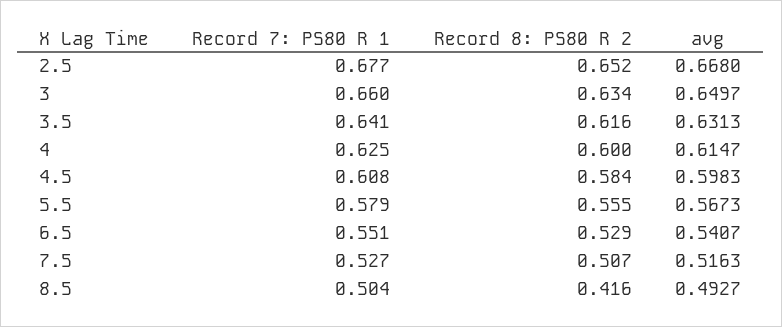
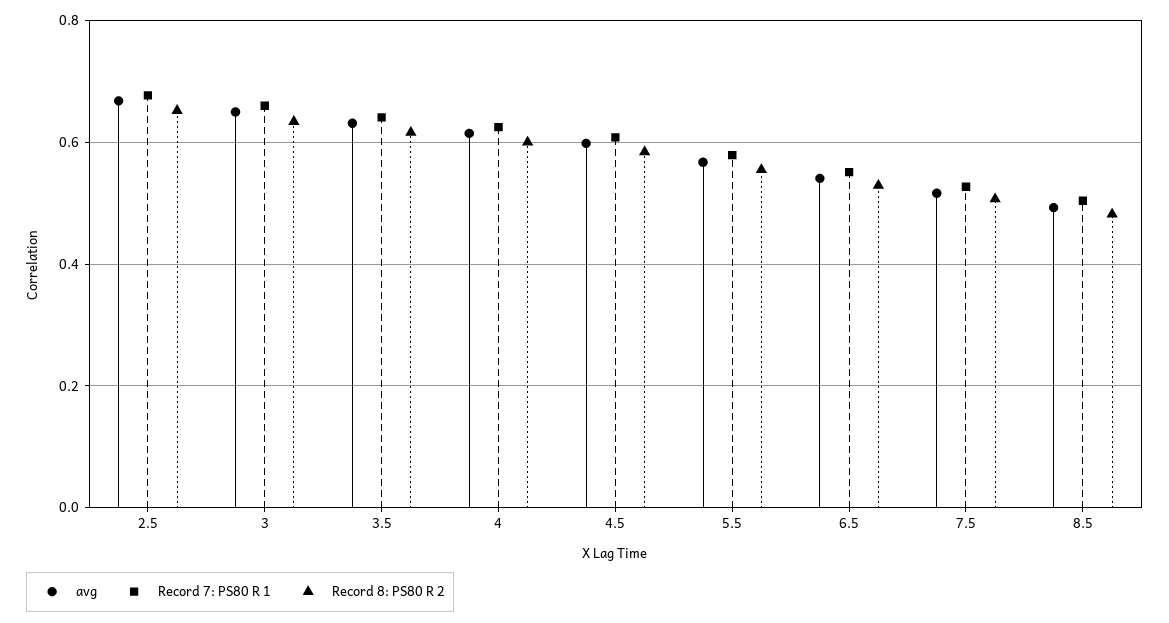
  {
    "Record 7: PS80 R 1": {
      "2.5": 0.677,
      "3": 0.66,
      "3.5": 0.641,
      "4": 0.625,
      "4.5": 0.608,
      "5.5": 0.579,
      "6.5": 0.551,
      "7.5": 0.527,
      "8.5": 0.504
    },
    "Record 8: PS80 R 2": {
      "2.5": 0.652,
      "3": 0.634,
      "3.5": 0.616,
      "4": 0.6,
      "4.5": 0.584,
      "5.5": 0.555,
      "6.5": 0.529,
      "7.5": 0.507,
-     "8.5": 0.416
+     "8.5": 0.48
    },
    "avg": {
      "2.5": 0.668,
      "3": 0.6497,
      "3.5": 0.6313,
      "4": 0.6147,
      "4.5": 0.5983,
      "5.5": 0.5673,
      "6.5": 0.5407,
      "7.5": 0.5163,
      "8.5": 0.4927
    }
  }

